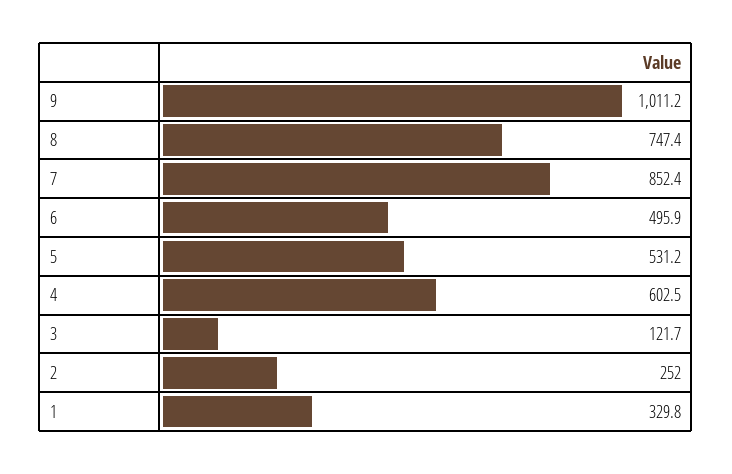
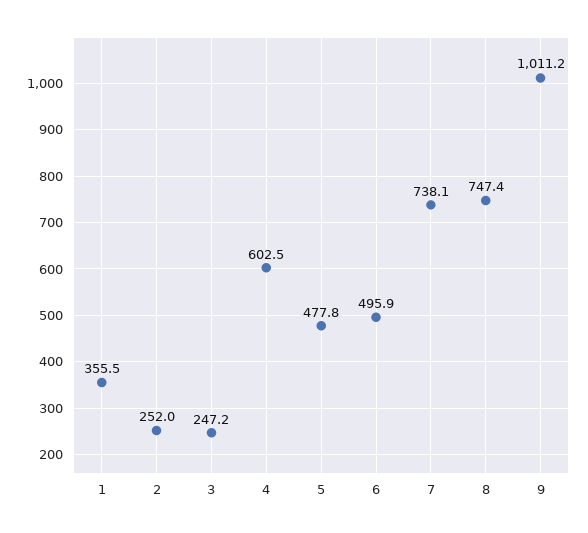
  {
    "9": 1011.2,
    "8": 747.4,
-   "7": 852.4,
+   "7": 738.1,
    "6": 495.9,
-   "5": 531.2,
+   "5": 477.8,
    "4": 602.5,
-   "3": 121.7,
+   "3": 247.2,
    "2": 252,
-   "1": 329.8
+   "1": 355.5
  }

